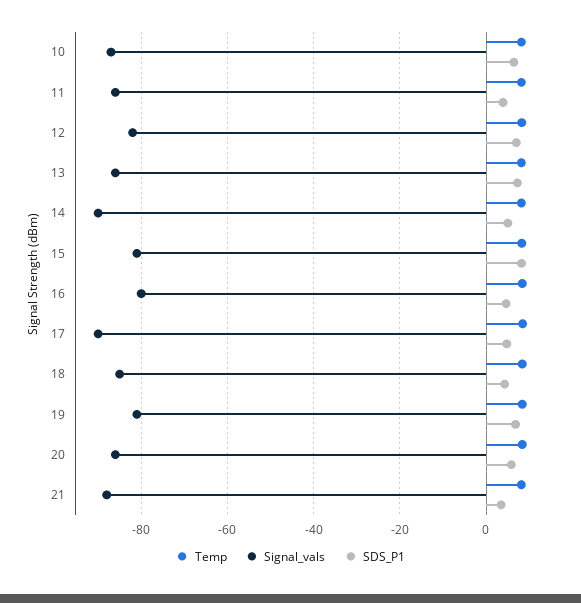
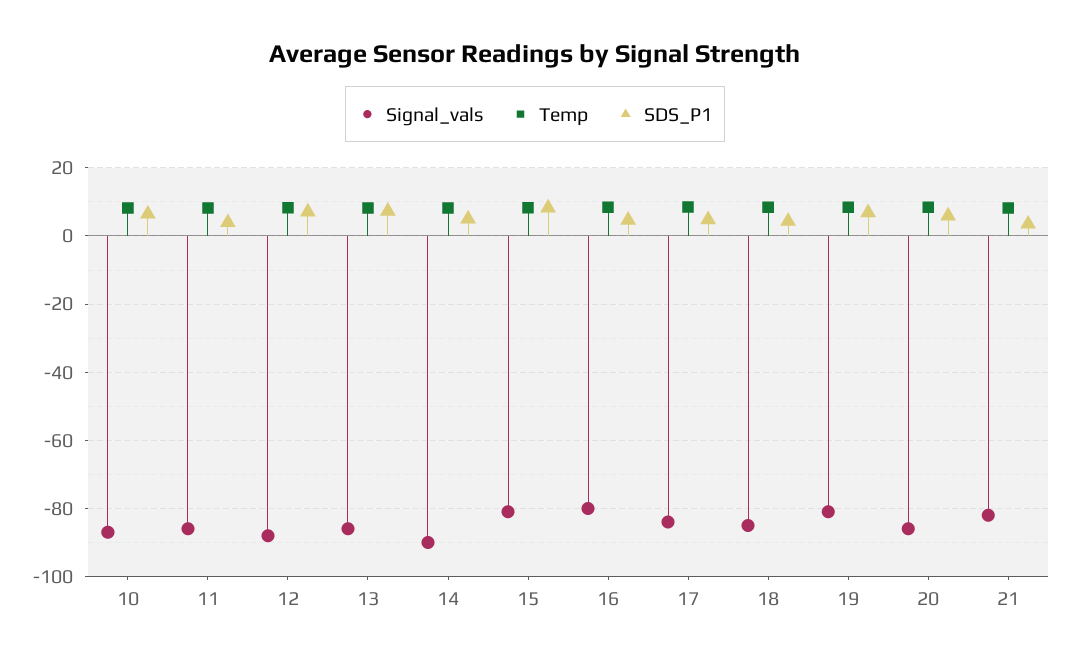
  {
    "Temp": {
      "10": 8,
      "11": 8,
      "12": 8,
      "13": 8,
      "14": 8,
      "15": 8,
      "16": 8,
      "17": 8,
      "18": 8,
      "19": 8,
      "20": 8,
      "21": 8
    },
    "Signal_vals": {
      "10": -88,
      "11": -86,
-     "12": -82,
+     "12": -88,
      "13": -86,
      "14": -90,
      "15": -82,
      "16": -80,
-     "17": -90,
+     "17": -84,
      "18": -86,
      "19": -82,
      "20": -86,
-     "21": -88
+     "21": -82
    },
    "SDS_P1": {
      "10": 6,
      "11": 4,
      "12": 8,
      "13": 8,
      "14": 6,
      "15": 8,
      "16": 4,
      "17": 4,
      "18": 4,
      "19": 6,
      "20": 6,
      "21": 4
    }
  }

